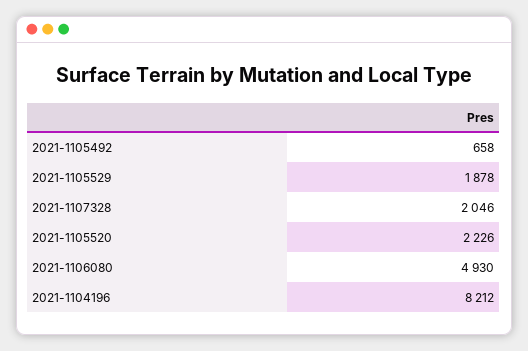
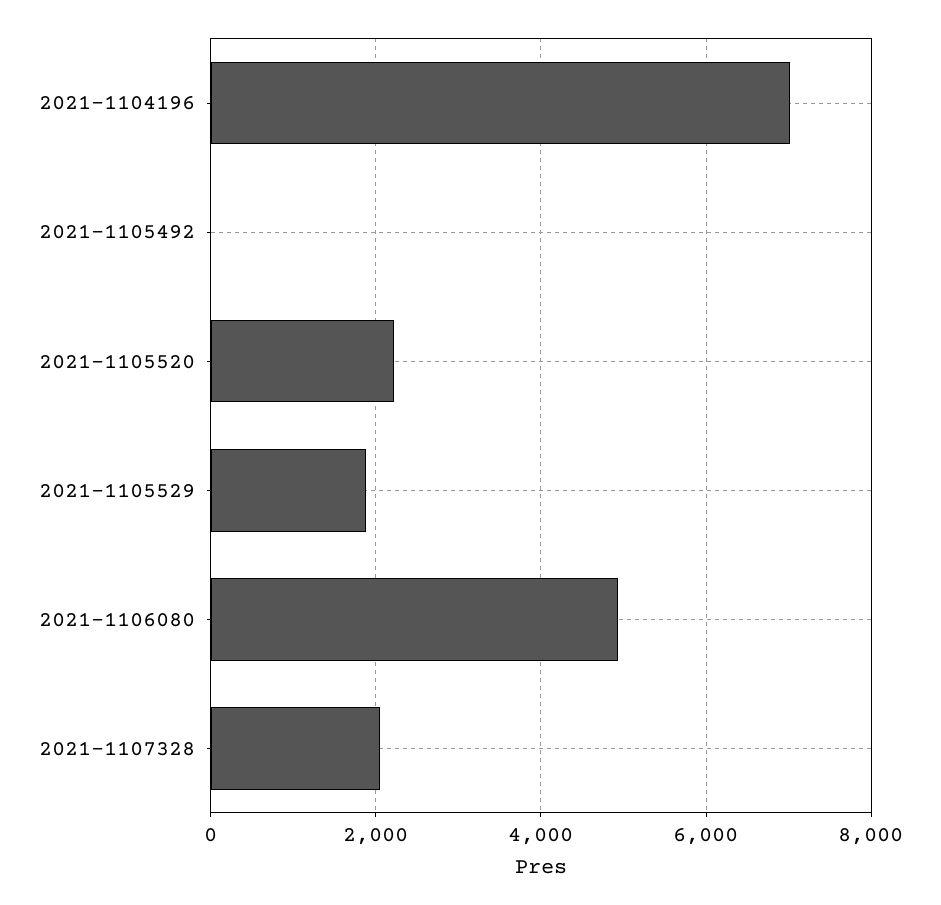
  {
-   "2021-1105492": 658,
+   "2021-1105492": 0,
    "2021-1105529": 1878,
    "2021-1107328": 2046,
    "2021-1105520": 2226,
    "2021-1106080": 4930,
-   "2021-1104196": 8212
+   "2021-1104196": 7000
  }

